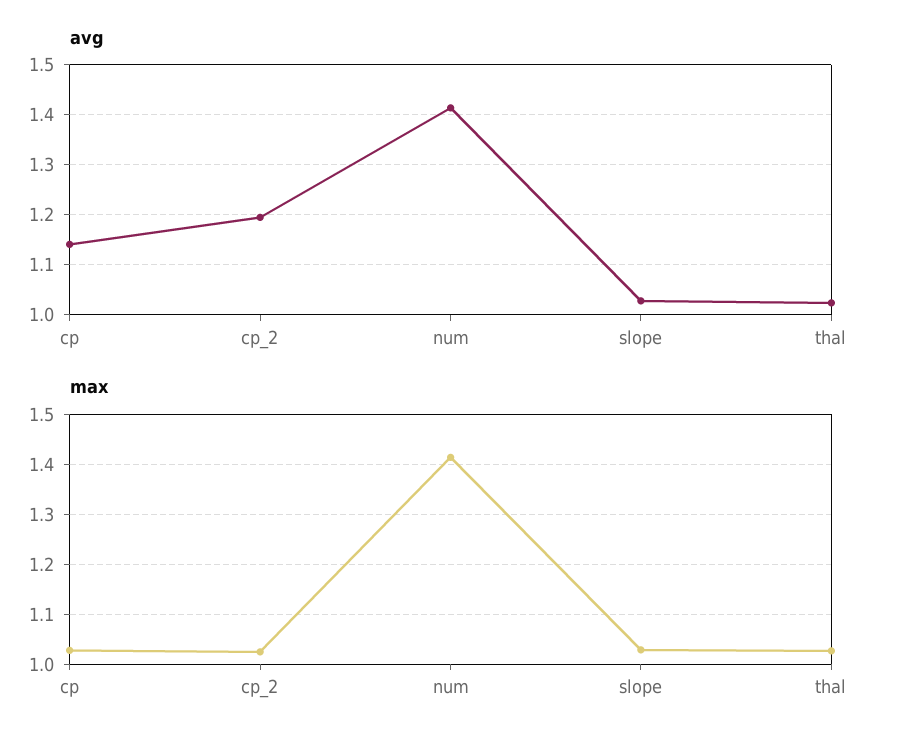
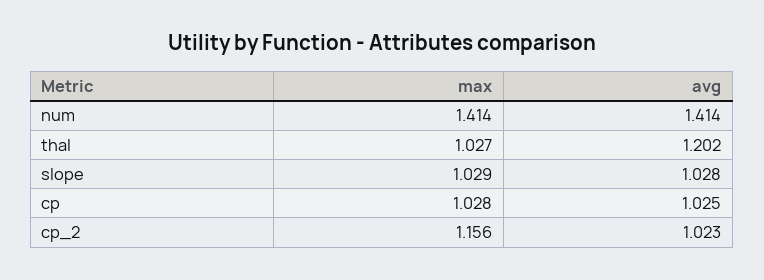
  {
    "avg": {
-     "cp": 1.14,
+     "cp": 1.025,
-     "cp_2": 1.2,
+     "cp_2": 1.023,
      "num": 1.414,
      "slope": 1.028,
-     "thal": 1.02
+     "thal": 1.202
    },
    "max": {
      "cp": 1.028,
-     "cp_2": 1.02,
+     "cp_2": 1.156,
      "num": 1.414,
      "slope": 1.029,
      "thal": 1.027
    }
  }

